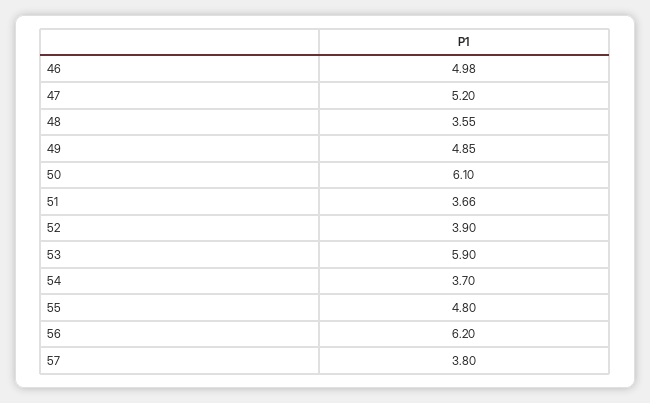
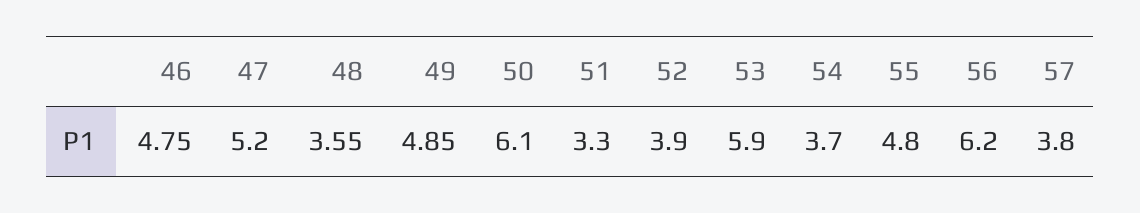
  {
-   "46": 4.98,
+   "46": 4.75,
    "47": 5.2,
    "48": 3.55,
    "49": 4.85,
    "50": 6.1,
-   "51": 3.66,
+   "51": 3.3,
    "52": 3.9,
    "53": 5.9,
    "54": 3.7,
    "55": 4.8,
    "56": 6.2,
    "57": 3.8
  }

